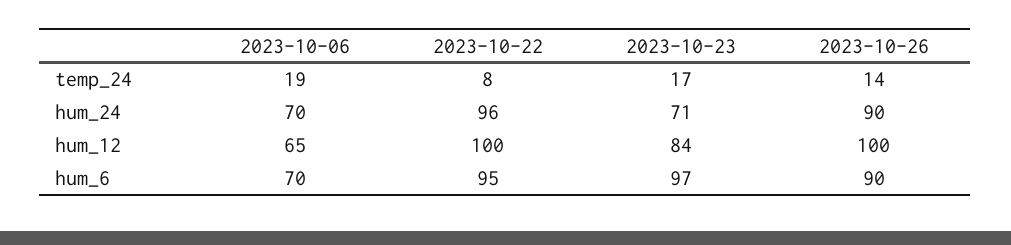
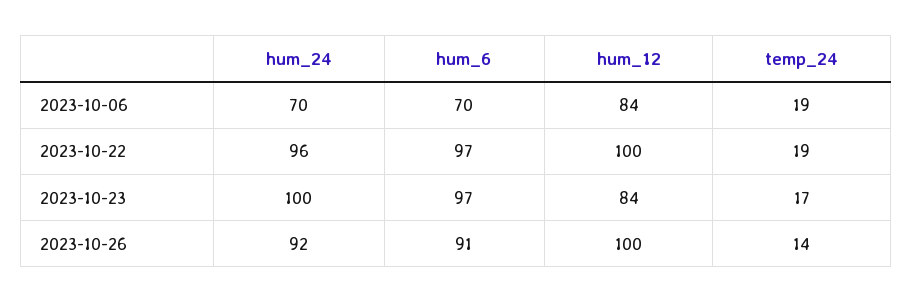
  {
    "2023-10-06": {
      "temp_24": 19,
      "hum_24": 70,
-     "hum_12": 65,
+     "hum_12": 84,
      "hum_6": 70
    },
    "2023-10-22": {
-     "temp_24": 8,
+     "temp_24": 19,
      "hum_24": 96,
      "hum_12": 100,
-     "hum_6": 95
+     "hum_6": 97
    },
    "2023-10-23": {
      "temp_24": 17,
-     "hum_24": 71,
+     "hum_24": 100,
      "hum_12": 84,
      "hum_6": 97
    },
    "2023-10-26": {
      "temp_24": 14,
-     "hum_24": 90,
+     "hum_24": 92,
      "hum_12": 100,
-     "hum_6": 90
+     "hum_6": 91
    }
  }

